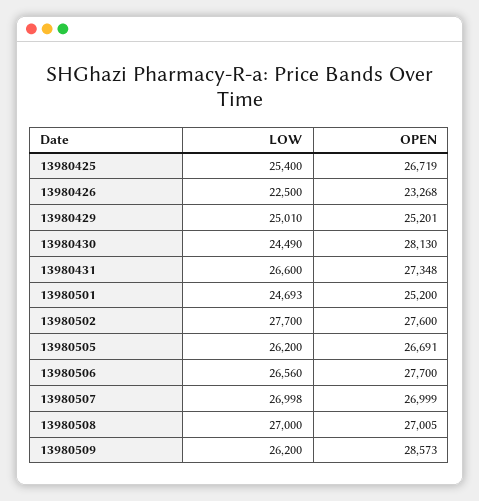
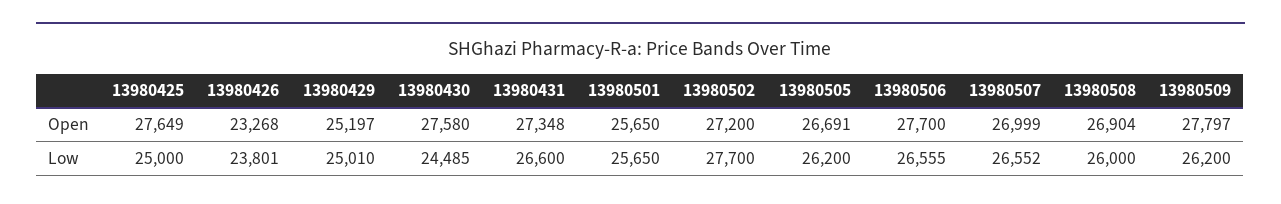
  {
    "LOW": {
-     "13980425": 25400,
+     "13980425": 25000,
-     "13980426": 22500,
+     "13980426": 23801,
      "13980429": 25010,
-     "13980430": 24490,
+     "13980430": 24485,
      "13980431": 26600,
-     "13980501": 24693,
+     "13980501": 25650,
      "13980502": 27700,
      "13980505": 26200,
-     "13980506": 26560,
+     "13980506": 26555,
-     "13980507": 26998,
+     "13980507": 26552,
-     "13980508": 27000,
+     "13980508": 26000,
      "13980509": 26200
    },
    "OPEN": {
-     "13980425": 26719,
+     "13980425": 27649,
      "13980426": 23268,
-     "13980429": 25201,
+     "13980429": 25197,
-     "13980430": 28130,
+     "13980430": 27580,
      "13980431": 27348,
-     "13980501": 25200,
+     "13980501": 25650,
-     "13980502": 27600,
+     "13980502": 27200,
      "13980505": 26691,
      "13980506": 27700,
      "13980507": 26999,
-     "13980508": 27005,
+     "13980508": 26904,
-     "13980509": 28573
+     "13980509": 27797
    }
  }

